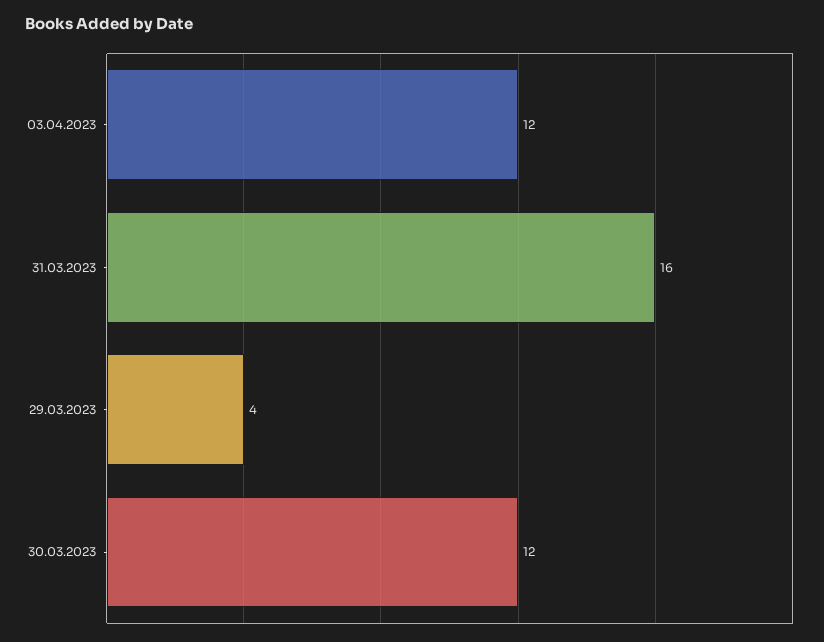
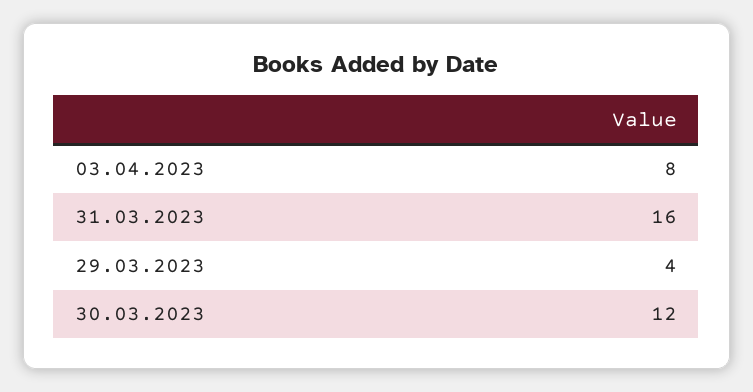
  {
-   "03.04.2023": 12,
+   "03.04.2023": 8,
    "31.03.2023": 16,
    "29.03.2023": 4,
    "30.03.2023": 12
  }

